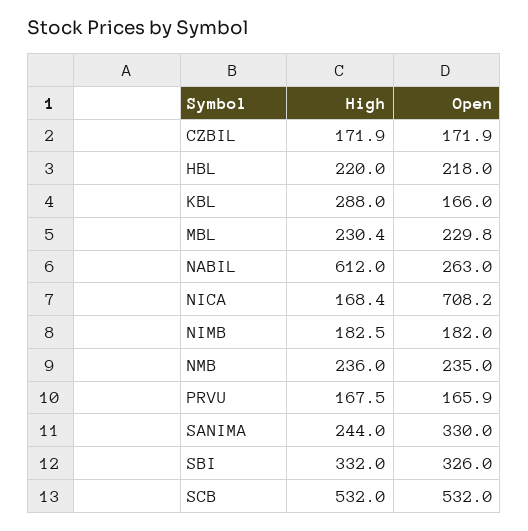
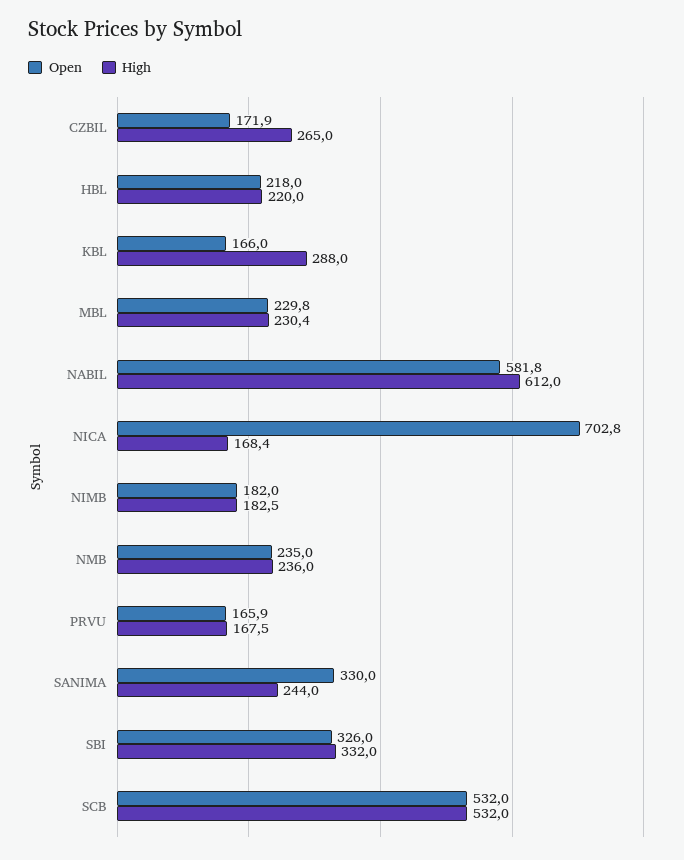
  {
    "High": {
-     "CZBIL": 171.9,
+     "CZBIL": 265,
      "HBL": 220,
      "KBL": 288,
      "MBL": 230.4,
      "NABIL": 612,
      "NICA": 168.4,
      "NIMB": 182.5,
      "NMB": 236,
      "PRVU": 167.5,
      "SANIMA": 244,
      "SBI": 332,
      "SCB": 532
    },
    "Open": {
      "CZBIL": 171.9,
      "HBL": 218,
      "KBL": 166,
      "MBL": 229.8,
-     "NABIL": 263,
+     "NABIL": 581.8,
-     "NICA": 708.2,
+     "NICA": 702.8,
      "NIMB": 182,
      "NMB": 235,
      "PRVU": 165.9,
      "SANIMA": 330,
      "SBI": 326,
      "SCB": 532
    }
  }

